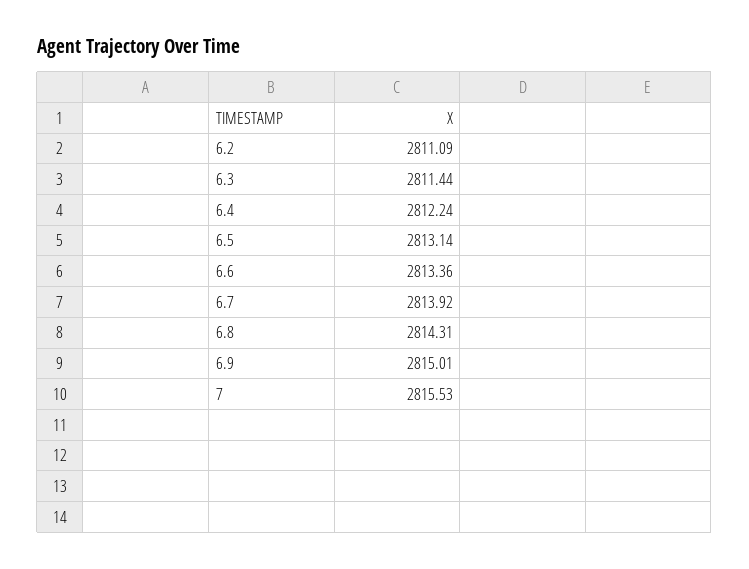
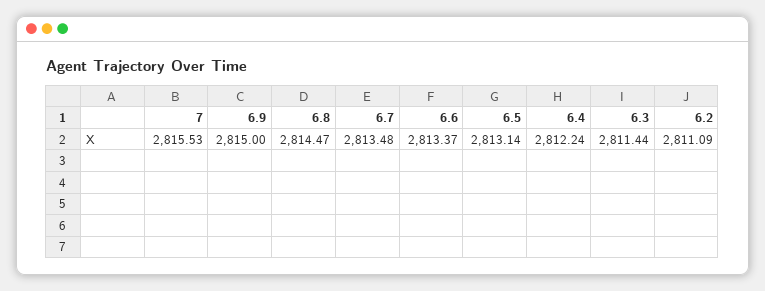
  {
    "6.2": 2811.09,
    "6.3": 2811.44,
    "6.4": 2812.24,
    "6.5": 2813.14,
-   "6.6": 2813.36,
+   "6.6": 2813.37,
-   "6.7": 2813.92,
+   "6.7": 2813.48,
-   "6.8": 2814.31,
+   "6.8": 2814.47,
-   "6.9": 2815.01,
+   "6.9": 2815,
    "7": 2815.53
  }

